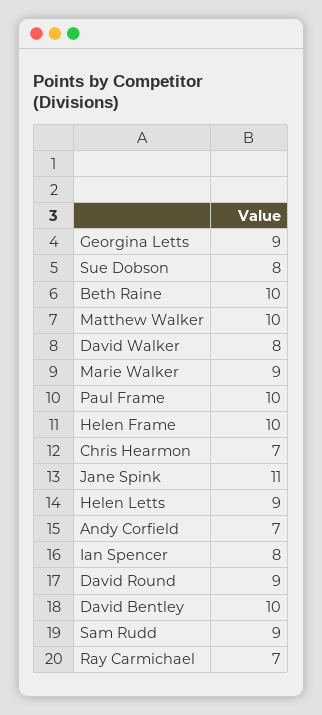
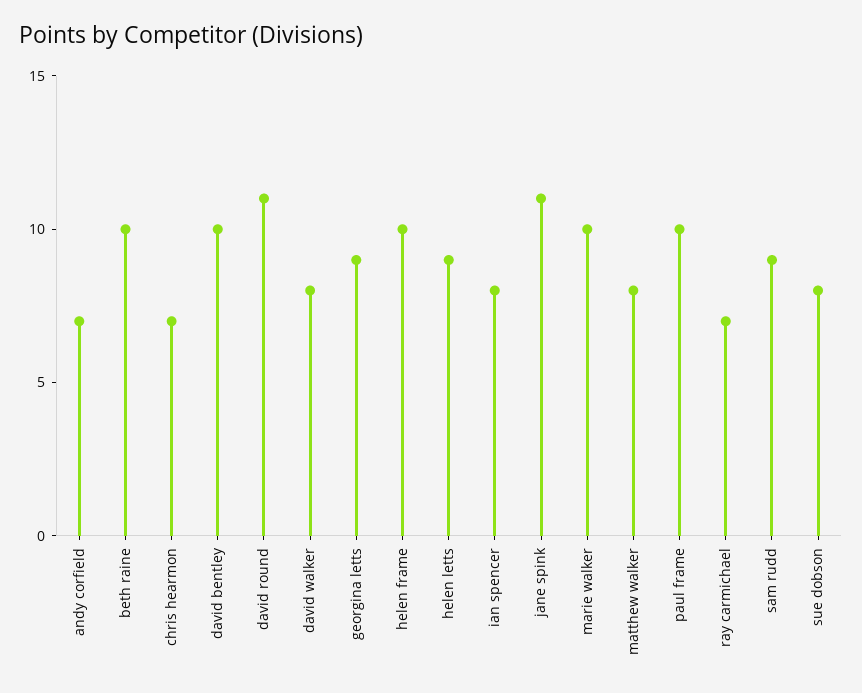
  {
    "Georgina Letts": 9,
    "Sue Dobson": 8,
    "Beth Raine": 10,
-   "Matthew Walker": 10,
+   "Matthew Walker": 8,
    "David Walker": 8,
-   "Marie Walker": 9,
+   "Marie Walker": 10,
    "Paul Frame": 10,
    "Helen Frame": 10,
    "Chris Hearmon": 7,
    "Jane Spink": 11,
    "Helen Letts": 9,
    "Andy Corfield": 7,
    "Ian Spencer": 8,
-   "David Round": 9,
+   "David Round": 11,
    "David Bentley": 10,
    "Sam Rudd": 9,
    "Ray Carmichael": 7
  }

